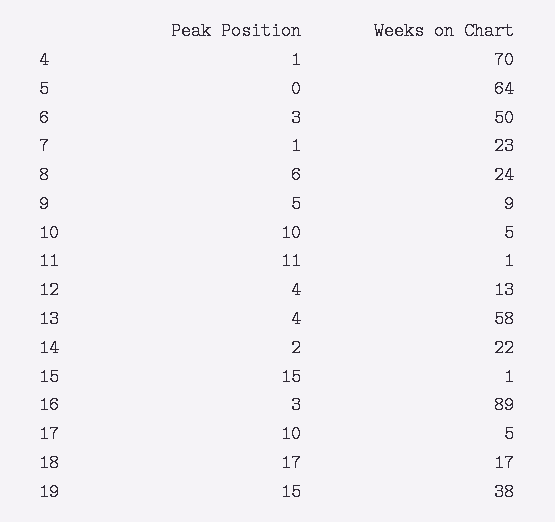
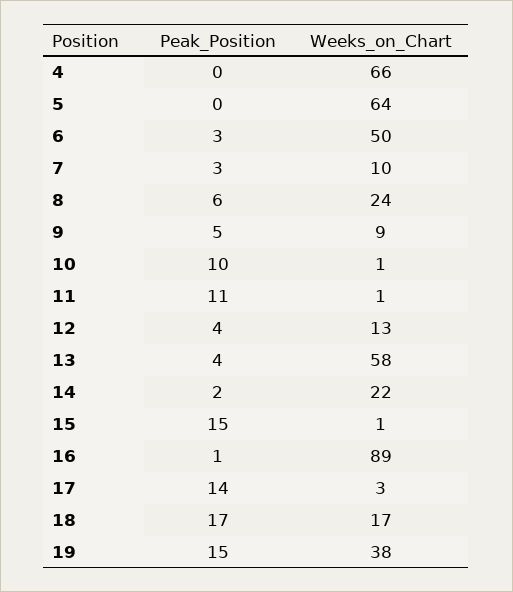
  {
    "Peak Position": {
-     "4": 1,
+     "4": 0,
      "5": 0,
      "6": 3,
-     "7": 1,
+     "7": 3,
      "8": 6,
      "9": 5,
      "10": 10,
      "11": 11,
      "12": 4,
      "13": 4,
      "14": 2,
      "15": 15,
-     "16": 3,
+     "16": 1,
-     "17": 10,
+     "17": 14,
      "18": 17,
      "19": 15
    },
    "Weeks on Chart": {
-     "4": 70,
+     "4": 66,
      "5": 64,
      "6": 50,
-     "7": 23,
+     "7": 10,
      "8": 24,
      "9": 9,
-     "10": 5,
+     "10": 1,
      "11": 1,
      "12": 13,
      "13": 58,
      "14": 22,
      "15": 1,
      "16": 89,
-     "17": 5,
+     "17": 3,
      "18": 17,
      "19": 38
    }
  }

